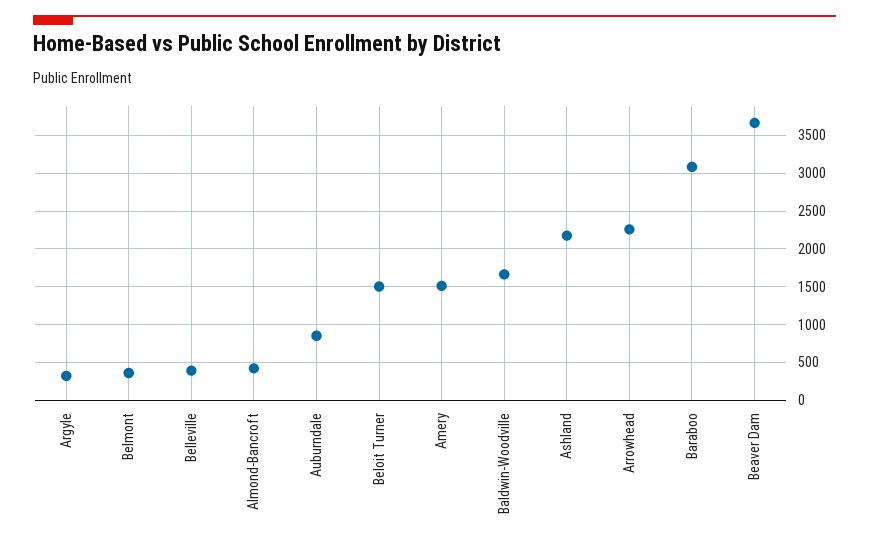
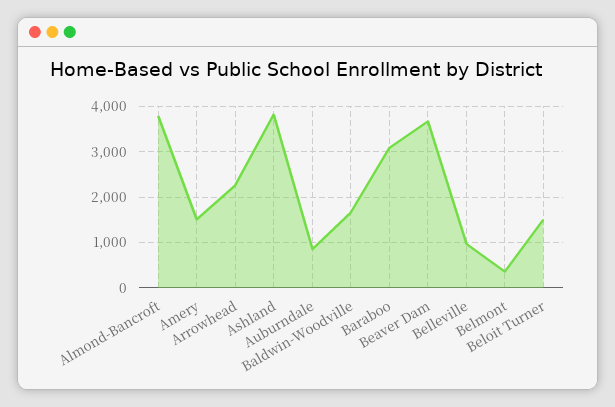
  {
-   "Argyle": 300,
    "Belmont": 400,
-   "Belleville": 400,
+   "Belleville": 1000,
-   "Almond-Bancroft": 400,
+   "Almond-Bancroft": 3800,
    "Auburndale": 900,
    "Beloit Turner": 1500,
    "Amery": 1500,
    "Baldwin-Woodville": 1700,
-   "Ashland": 2200,
+   "Ashland": 3800,
    "Arrowhead": 2300,
    "Baraboo": 3100,
    "Beaver Dam": 3700
  }

